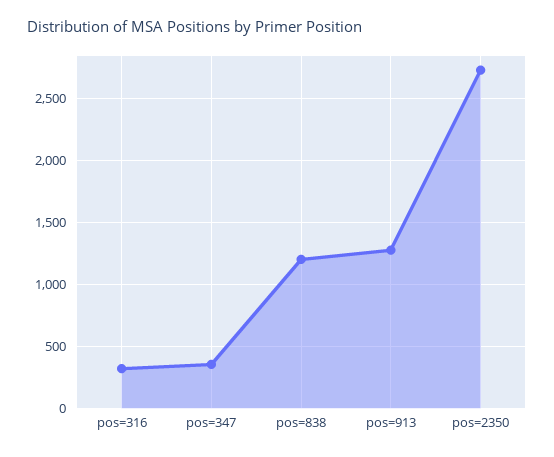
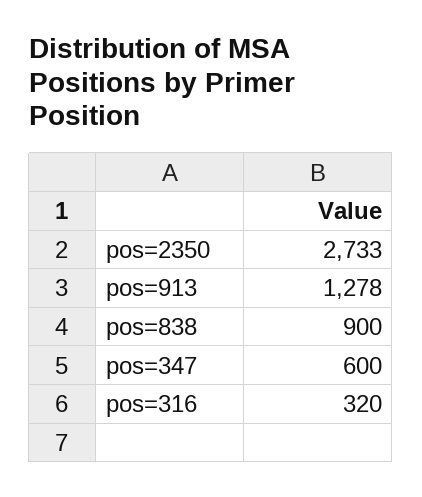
  {
    "pos=316": 320,
-   "pos=347": 350,
+   "pos=347": 600,
-   "pos=838": 1200,
+   "pos=838": 900,
    "pos=913": 1278,
    "pos=2350": 2733
  }

